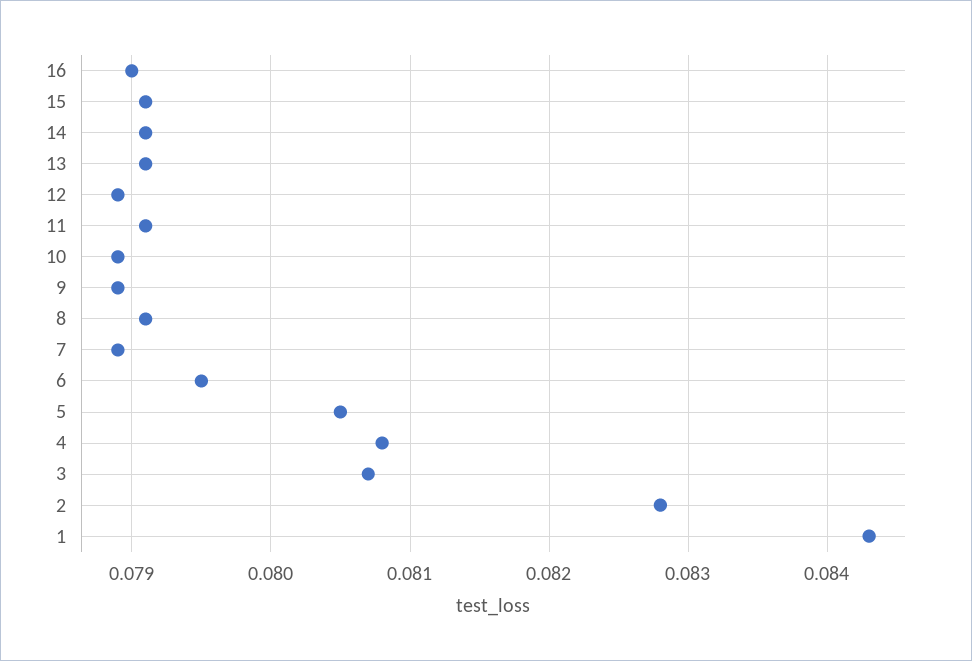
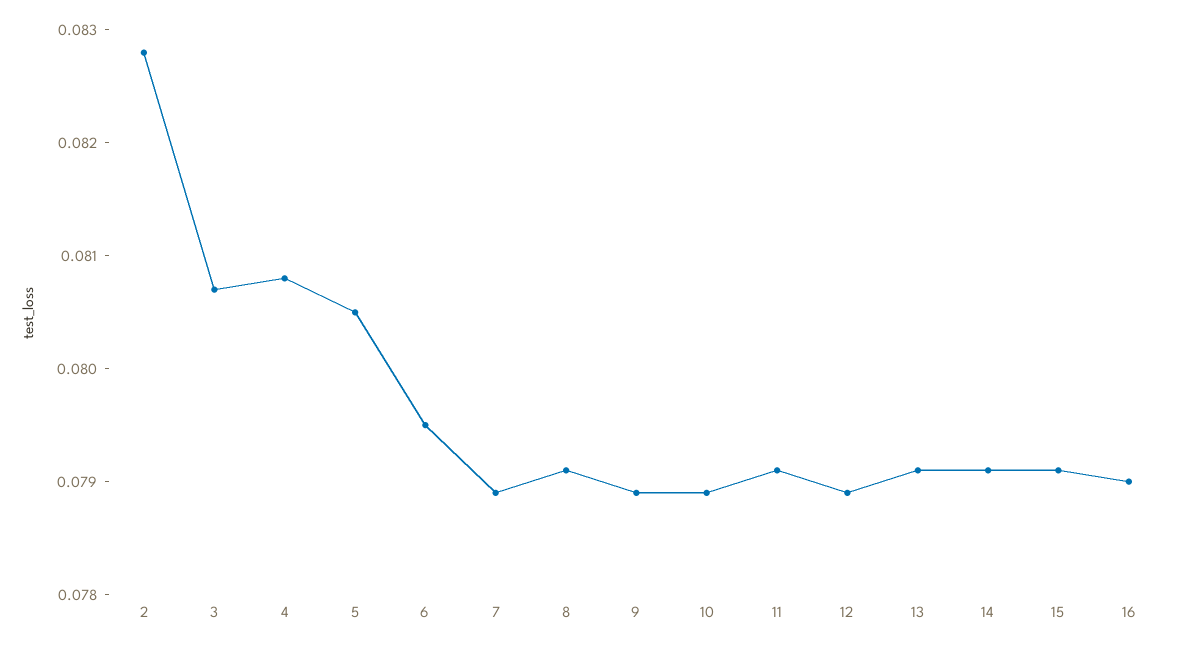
  {
    "16": 0.079,
    "15": 0.0791,
    "14": 0.0791,
    "13": 0.0791,
    "12": 0.0789,
    "11": 0.0791,
    "10": 0.0789,
    "9": 0.0789,
    "8": 0.0791,
    "7": 0.0789,
    "6": 0.0795,
    "5": 0.0805,
    "4": 0.0808,
    "3": 0.0807,
-   "2": 0.0828,
+   "2": 0.0828
-   "1": 0.0843
  }

